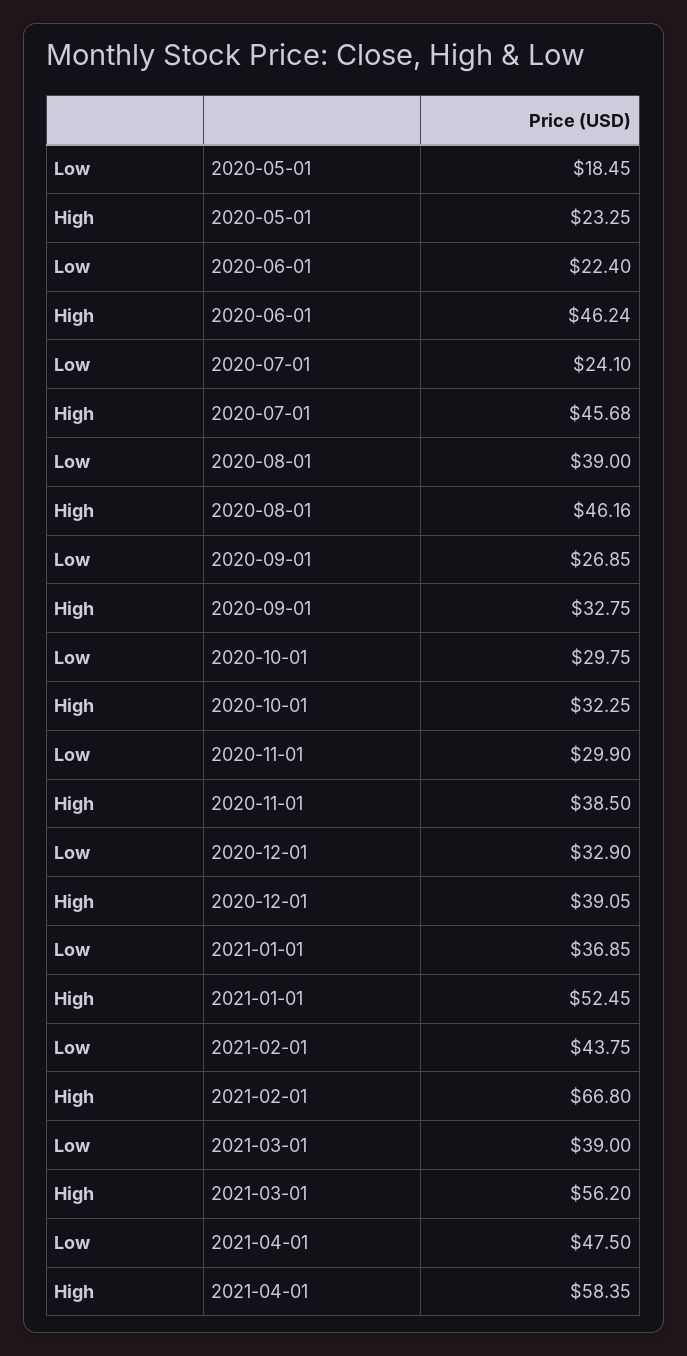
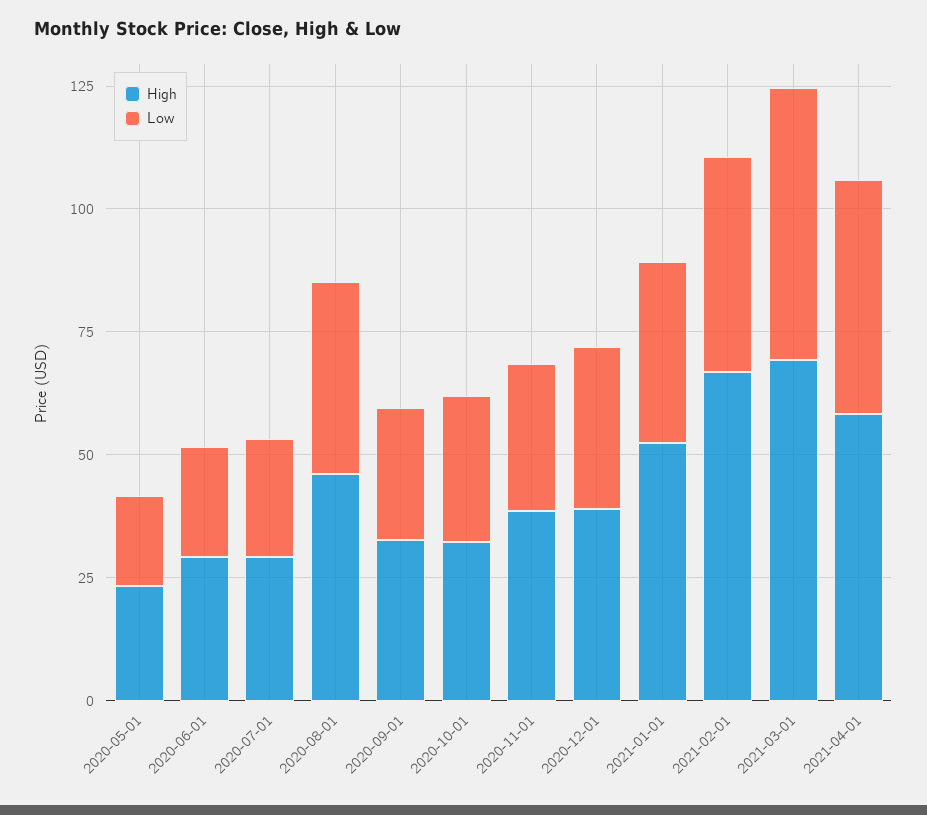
  {
    "Low": {
      "2020-05-01": 18.45,
      "2020-06-01": 22.4,
      "2020-07-01": 24.1,
      "2020-08-01": 39,
      "2020-09-01": 26.85,
      "2020-10-01": 29.75,
      "2020-11-01": 29.9,
      "2020-12-01": 32.9,
      "2021-01-01": 36.85,
      "2021-02-01": 43.75,
-     "2021-03-01": 39,
+     "2021-03-01": 55,
      "2021-04-01": 47.5
    },
    "High": {
      "2020-05-01": 23.25,
-     "2020-06-01": 46.24,
+     "2020-06-01": 30,
-     "2020-07-01": 45.68,
+     "2020-07-01": 30,
      "2020-08-01": 46.16,
      "2020-09-01": 32.75,
      "2020-10-01": 32.25,
      "2020-11-01": 38.5,
      "2020-12-01": 39.05,
      "2021-01-01": 52.45,
      "2021-02-01": 66.8,
-     "2021-03-01": 56.2,
+     "2021-03-01": 70,
      "2021-04-01": 58.35
    }
  }

